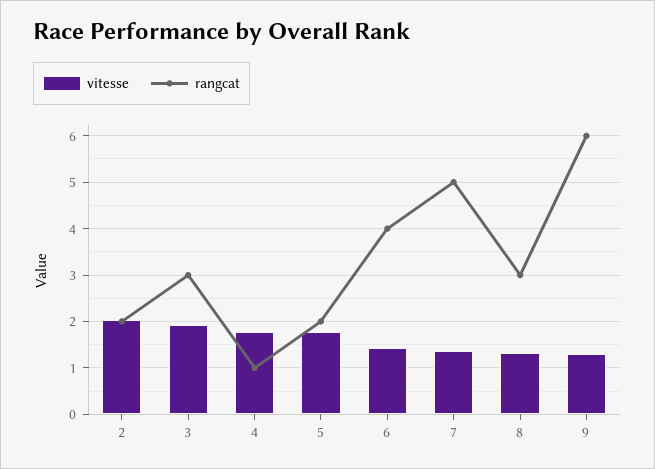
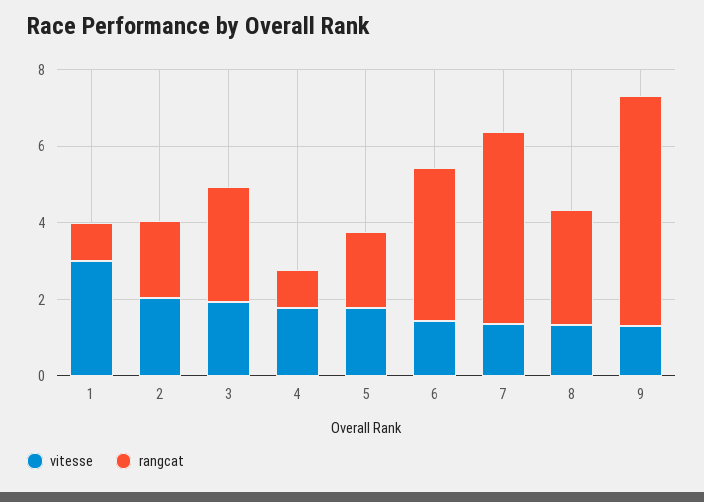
  {
    "vitesse": {
      "2": 2,
      "3": 2,
      "4": 1.8,
      "5": 1.8,
      "6": 1.4,
      "7": 1.4,
      "8": 1.4,
-     "9": 1.4
+     "9": 1.4,
+     "1": 3
    },
    "rangcat": {
      "2": 2,
      "3": 3,
      "4": 1,
      "5": 2,
      "6": 4,
      "7": 5,
      "8": 3,
-     "9": 6
+     "9": 6,
+     "1": 1
    }
  }

